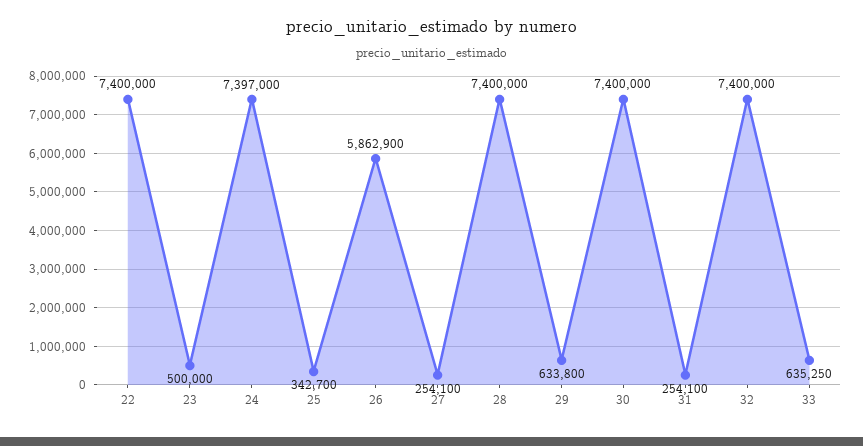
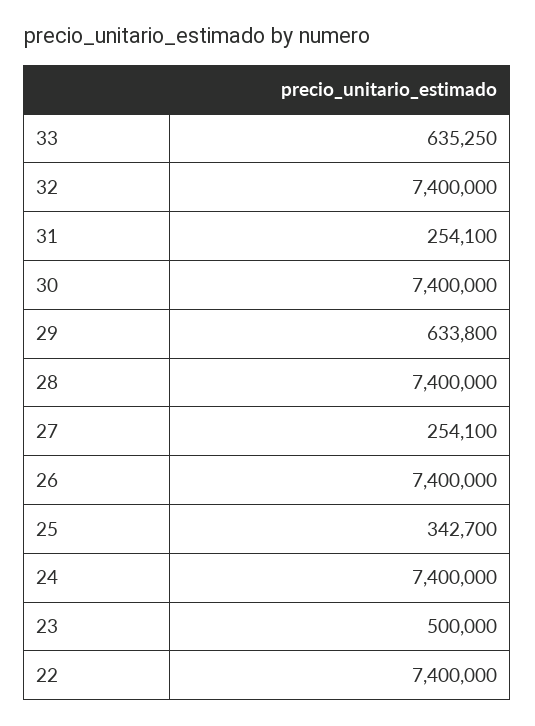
  {
    "22": 7400000,
    "23": 500000,
-   "24": 7397000,
+   "24": 7400000,
    "25": 342700,
-   "26": 5862900,
+   "26": 7400000,
    "27": 254100,
    "28": 7400000,
    "29": 633800,
    "30": 7400000,
    "31": 254100,
    "32": 7400000,
    "33": 635250
  }

